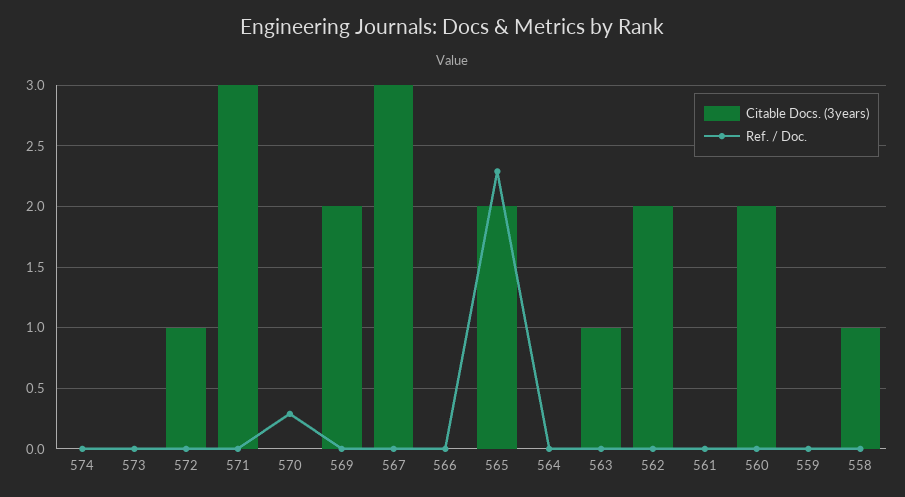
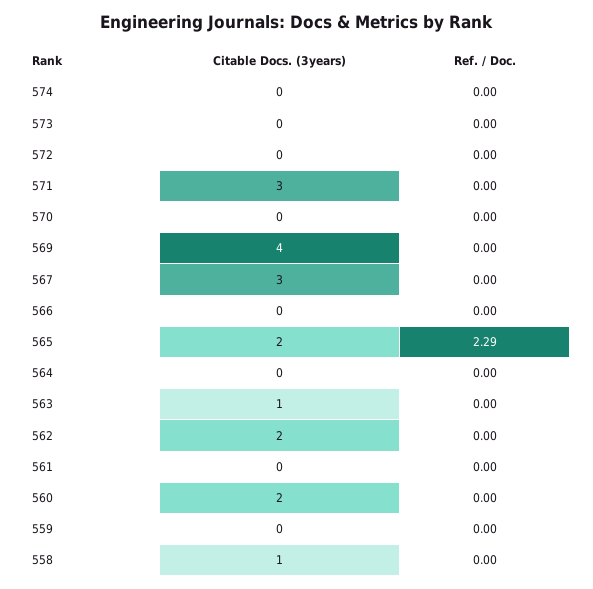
  {
    "Citable Docs. (3years)": {
      "574": 0,
      "573": 0,
-     "572": 1,
+     "572": 0,
      "571": 3,
      "570": 0,
-     "569": 2,
+     "569": 4,
      "567": 3,
      "566": 0,
      "565": 2,
      "564": 0,
      "563": 1,
      "562": 2,
      "561": 0,
      "560": 2,
      "559": 0,
      "558": 1
    },
    "Ref. / Doc.": {
      "574": 0,
      "573": 0,
      "572": 0,
      "571": 0,
-     "570": 0.3,
+     "570": 0,
      "569": 0,
      "567": 0,
      "566": 0,
      "565": 2.29,
      "564": 0,
      "563": 0,
      "562": 0,
      "561": 0,
      "560": 0,
      "559": 0,
      "558": 0
    }
  }

